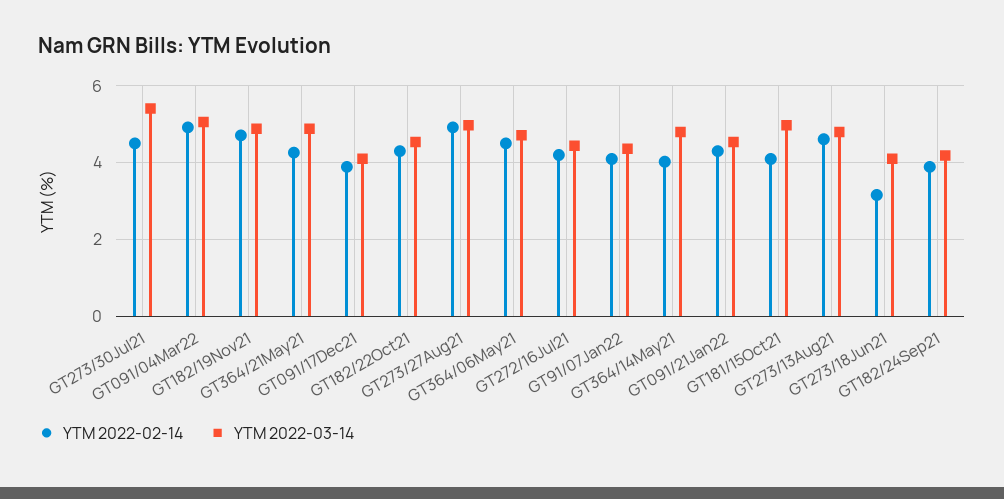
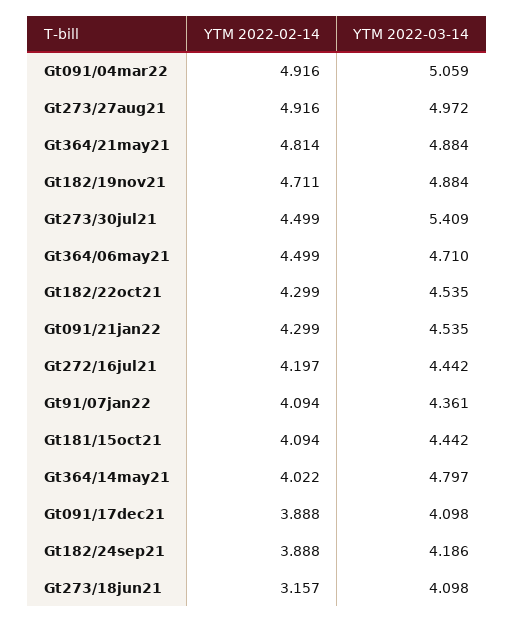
  {
    "YTM 2022-02-14": {
      "GT273/30Jul21": 4.499,
      "GT091/04Mar22": 4.916,
      "GT182/19Nov21": 4.711,
-     "GT364/21May21": 4.2,
+     "GT364/21May21": 4.814,
      "GT091/17Dec21": 3.888,
      "GT182/22Oct21": 4.299,
      "GT273/27Aug21": 4.916,
      "GT364/06May21": 4.499,
      "GT272/16Jul21": 4.197,
      "GT91/07Jan22": 4.094,
      "GT364/14May21": 4.022,
      "GT091/21Jan22": 4.299,
      "GT181/15Oct21": 4.094,
-     "GT273/13Aug21": 4.6,
      "GT273/18Jun21": 3.157,
      "GT182/24Sep21": 3.888
    },
    "YTM 2022-03-14": {
      "GT273/30Jul21": 5.409,
      "GT091/04Mar22": 5.059,
      "GT182/19Nov21": 4.884,
      "GT364/21May21": 4.884,
      "GT091/17Dec21": 4.098,
      "GT182/22Oct21": 4.535,
      "GT273/27Aug21": 4.972,
      "GT364/06May21": 4.71,
      "GT272/16Jul21": 4.442,
      "GT91/07Jan22": 4.361,
      "GT364/14May21": 4.797,
      "GT091/21Jan22": 4.535,
-     "GT181/15Oct21": 5,
+     "GT181/15Oct21": 4.442,
-     "GT273/13Aug21": 4.8,
      "GT273/18Jun21": 4.098,
      "GT182/24Sep21": 4.186
    }
  }

